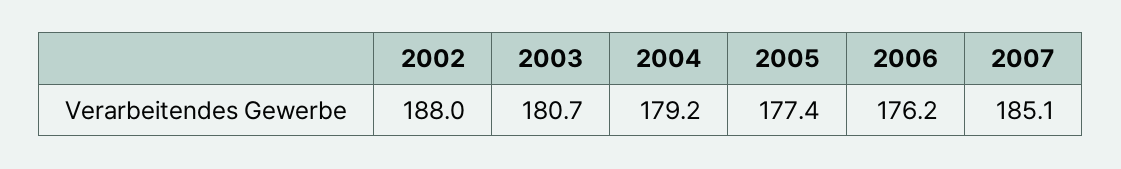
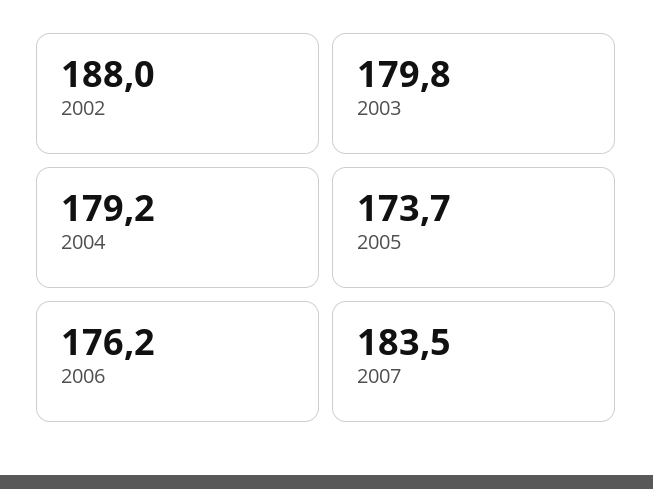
  {
    "2002": 188,
-   "2003": 180.7,
+   "2003": 179.8,
    "2004": 179.2,
-   "2005": 177.4,
+   "2005": 173.7,
    "2006": 176.2,
-   "2007": 185.1
+   "2007": 183.5
  }

